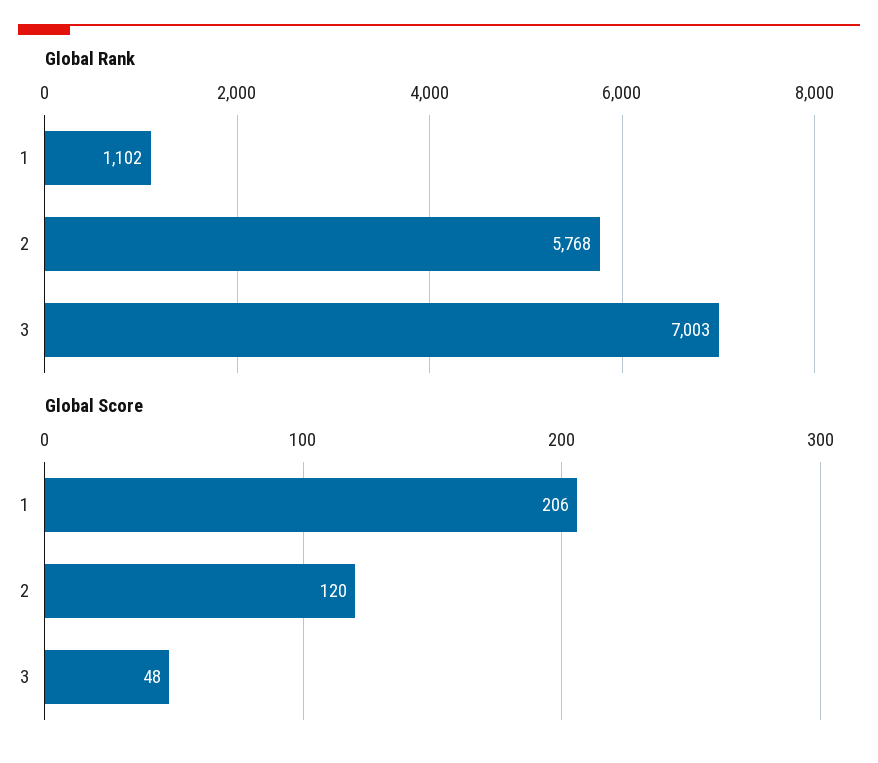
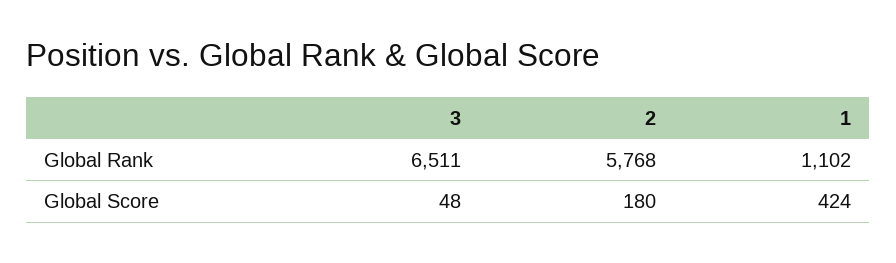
  {
    "Global Rank": {
      "1": 1102,
      "2": 5768,
-     "3": 7003
+     "3": 6511
    },
    "Global Score": {
-     "1": 206,
+     "1": 424,
-     "2": 120,
+     "2": 180,
      "3": 48
    }
  }

